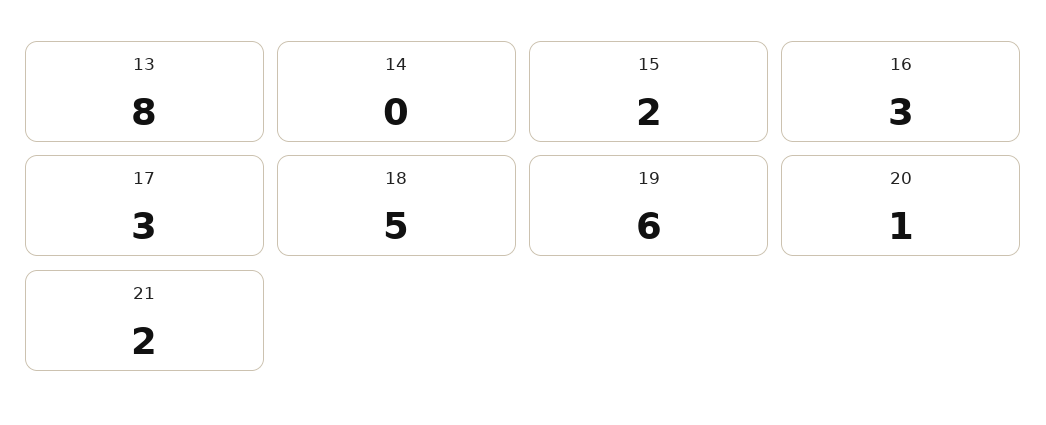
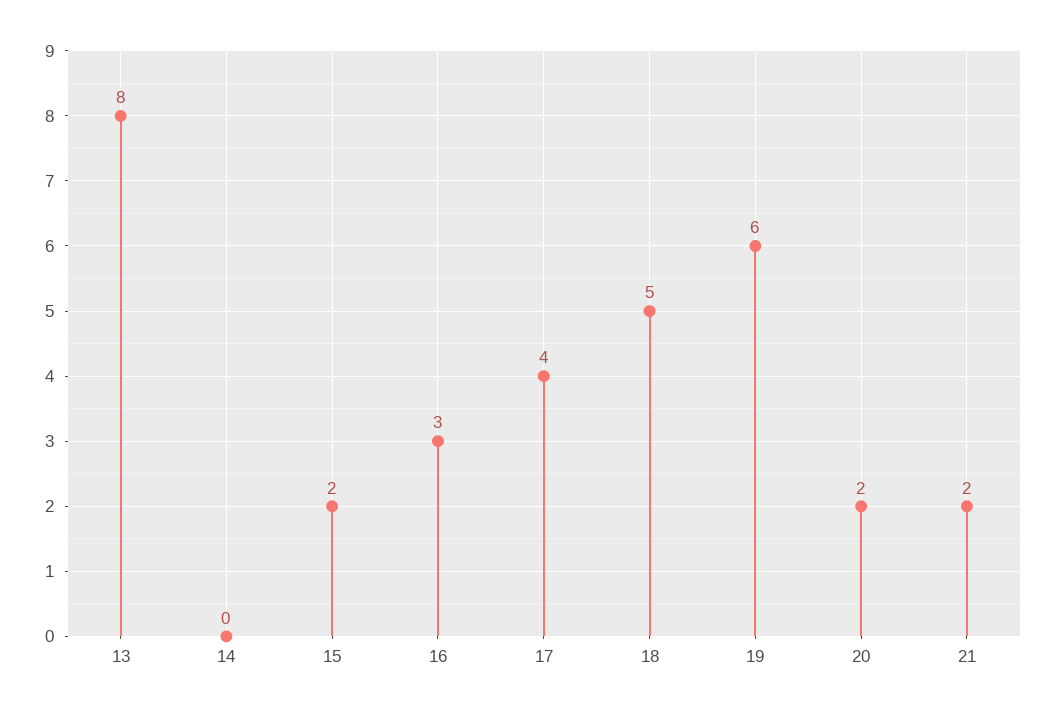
  {
    "13": 8,
    "14": 0,
    "15": 2,
    "16": 3,
-   "17": 3,
+   "17": 4,
    "18": 5,
    "19": 6,
-   "20": 1,
+   "20": 2,
    "21": 2
  }

